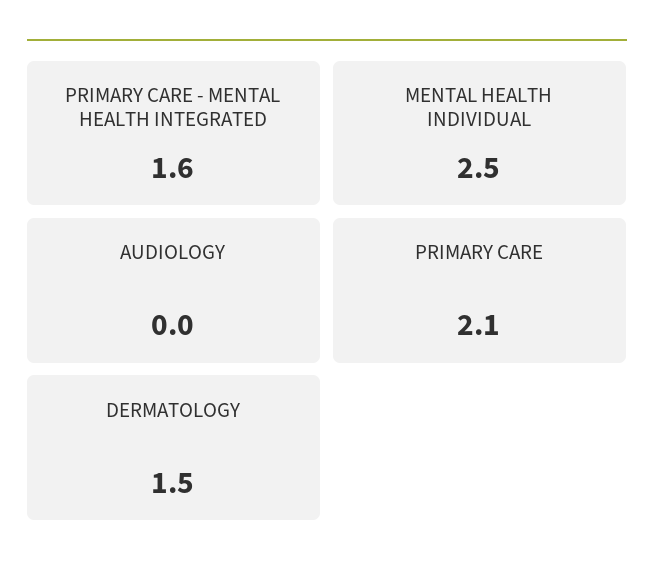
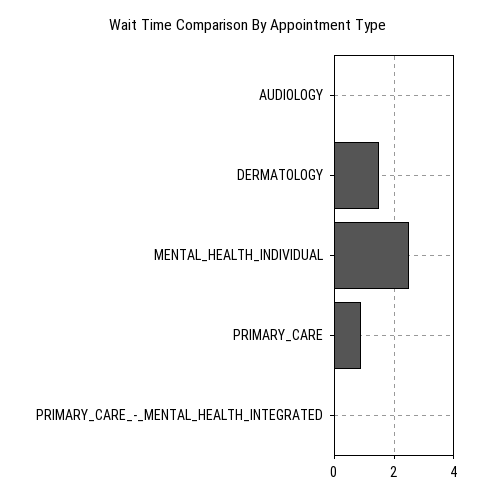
  {
-   "PRIMARY CARE - MENTAL HEALTH INTEGRATED": 1.6,
+   "PRIMARY CARE - MENTAL HEALTH INTEGRATED": 0,
    "MENTAL HEALTH INDIVIDUAL": 2.5,
    "AUDIOLOGY": 0,
-   "PRIMARY CARE": 2.1,
+   "PRIMARY CARE": 1,
    "DERMATOLOGY": 1.5
  }

